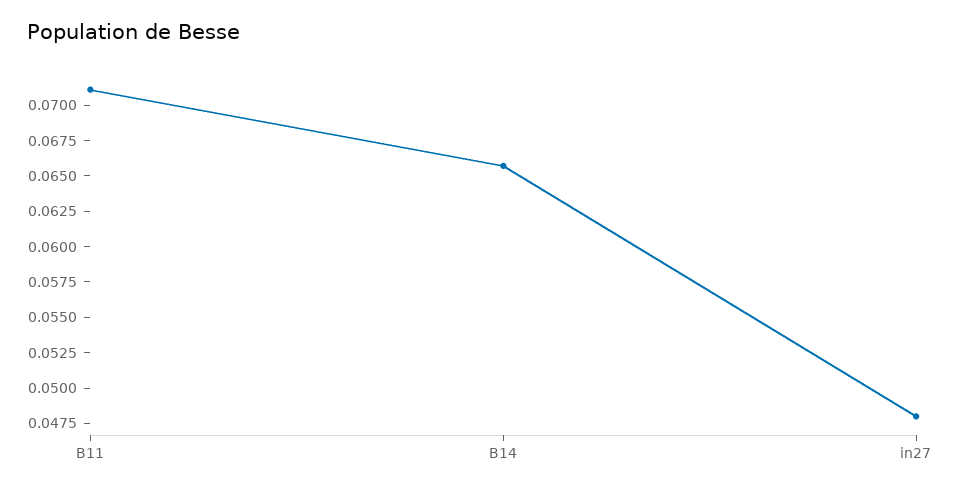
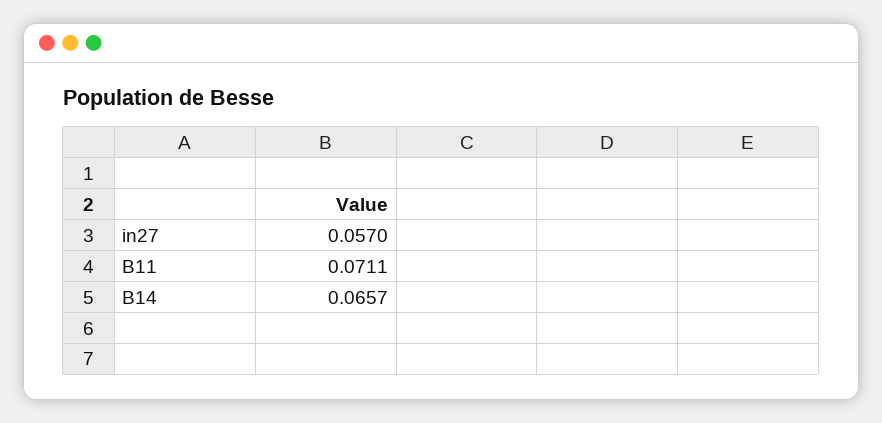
  {
    "B11": 0.0711,
    "B14": 0.0657,
-   "in27": 0.0475
+   "in27": 0.057
  }

